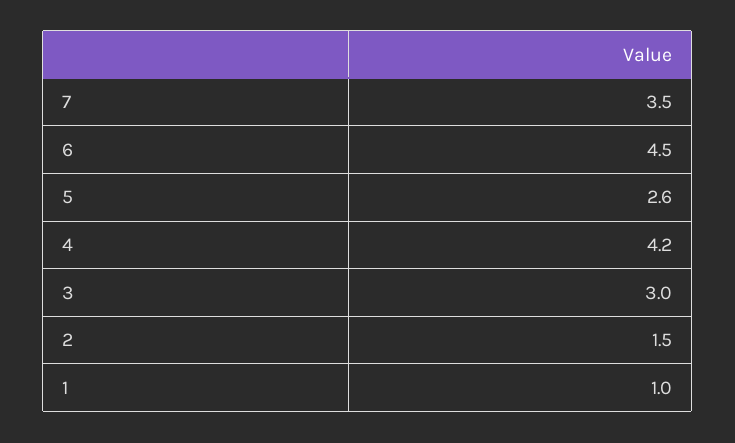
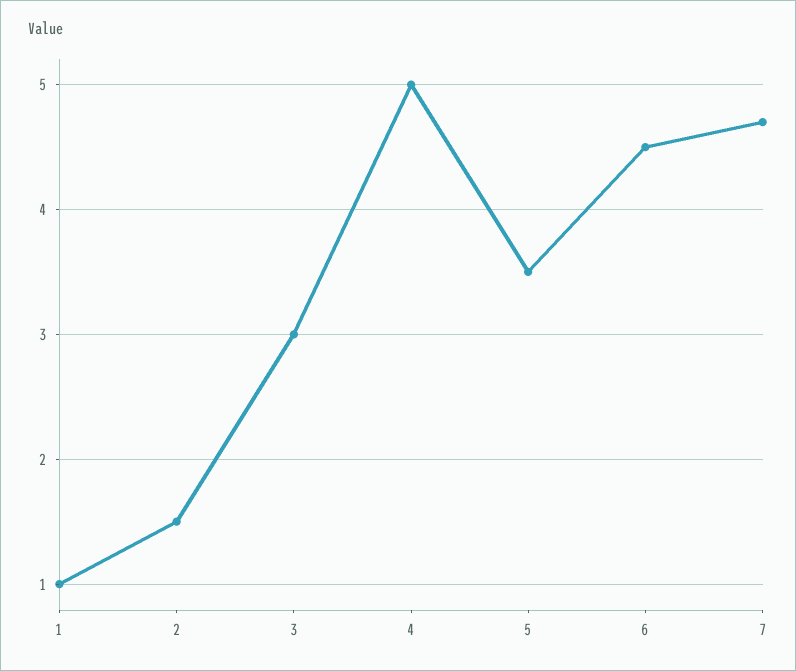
  {
-   "7": 3.5,
+   "7": 4.7,
    "6": 4.5,
-   "5": 2.6,
+   "5": 3.5,
-   "4": 4.2,
+   "4": 5,
    "3": 3,
    "2": 1.5,
    "1": 1
  }

